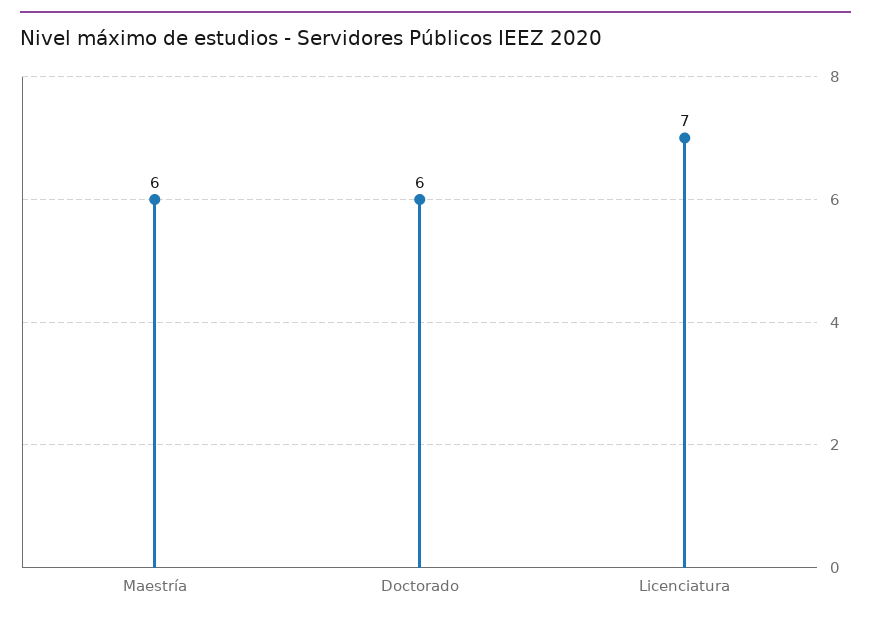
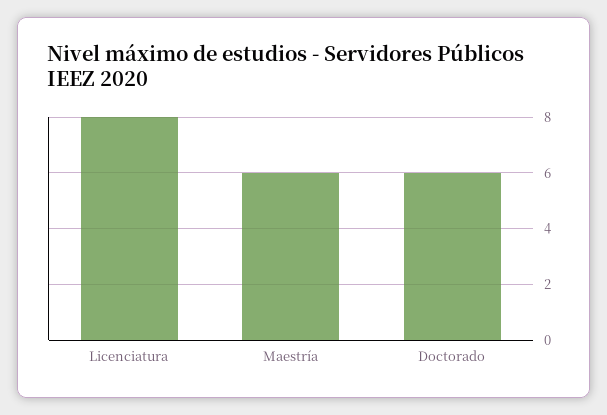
  {
    "Maestría": 6,
    "Doctorado": 6,
-   "Licenciatura": 7
+   "Licenciatura": 8
  }

